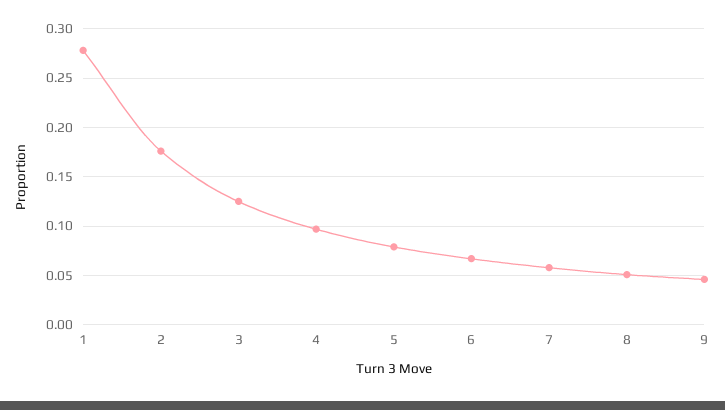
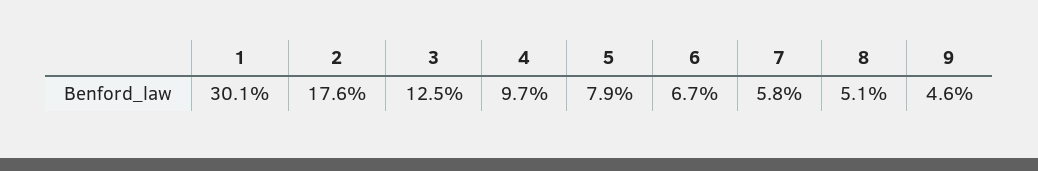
  {
-   "1": 0.28,
+   "1": 0.301,
    "2": 0.176,
    "3": 0.125,
    "4": 0.097,
    "5": 0.079,
    "6": 0.067,
    "7": 0.058,
    "8": 0.051,
    "9": 0.046
  }

